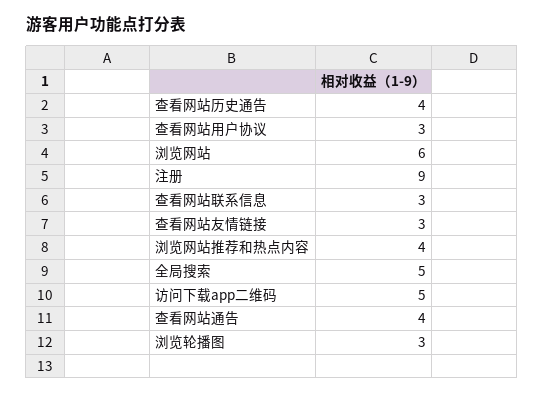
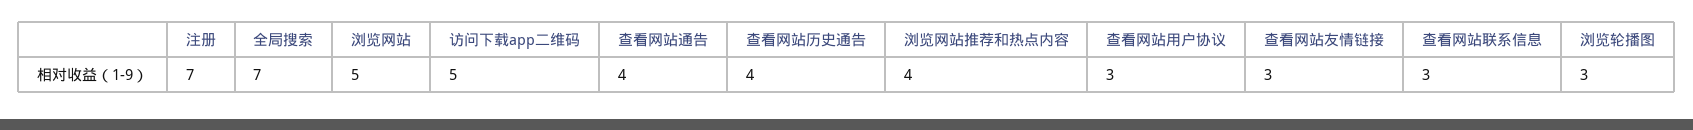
  {
    "查看网站历史通告": 4,
    "查看网站用户协议": 3,
-   "浏览网站": 6,
+   "浏览网站": 5,
-   "注册": 9,
+   "注册": 7,
    "查看网站联系信息": 3,
    "查看网站友情链接": 3,
    "浏览网站推荐和热点内容": 4,
-   "全局搜索": 5,
+   "全局搜索": 7,
    "访问下载app二维码": 5,
    "查看网站通告": 4,
    "浏览轮播图": 3
  }

